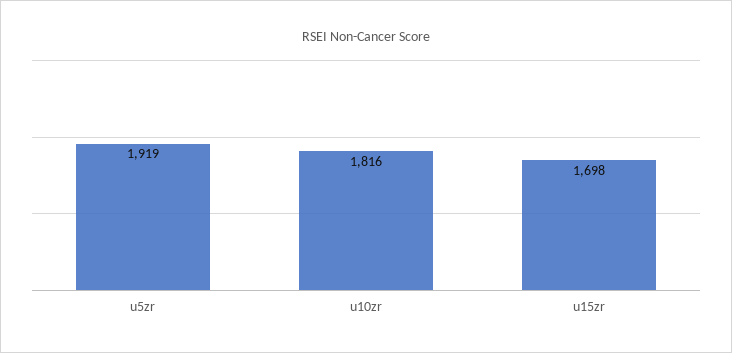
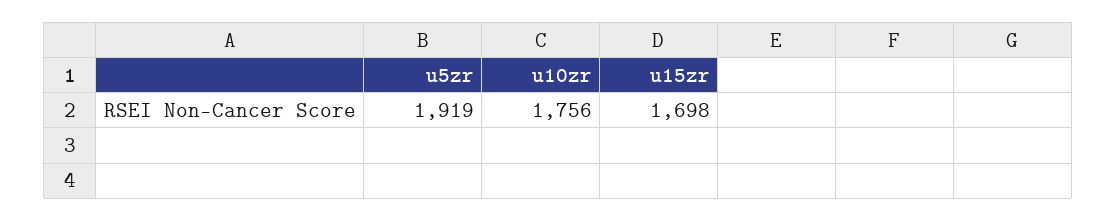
  {
    "u5zr": 1919,
-   "u10zr": 1816,
+   "u10zr": 1756,
    "u15zr": 1698
  }

